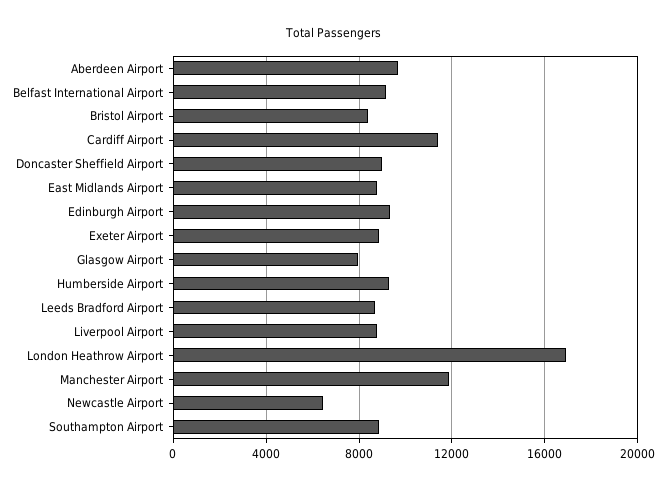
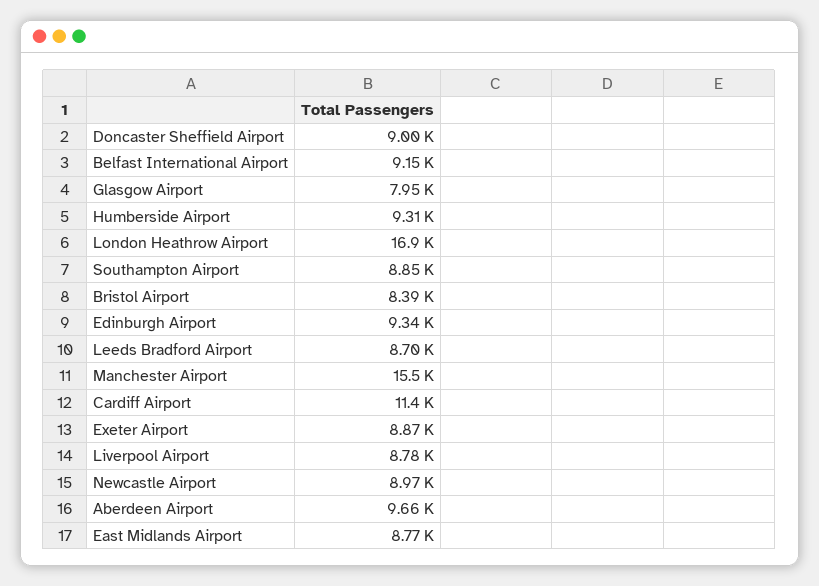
  {
    "Aberdeen Airport": 9660,
    "Belfast International Airport": 9150,
    "Bristol Airport": 8390,
    "Cardiff Airport": 11400,
    "Doncaster Sheffield Airport": 9000,
    "East Midlands Airport": 8770,
    "Edinburgh Airport": 9340,
    "Exeter Airport": 8870,
    "Glasgow Airport": 7950,
    "Humberside Airport": 9310,
    "Leeds Bradford Airport": 8700,
    "Liverpool Airport": 8780,
    "London Heathrow Airport": 16900,
-   "Manchester Airport": 12000,
+   "Manchester Airport": 15500,
-   "Newcastle Airport": 6500,
+   "Newcastle Airport": 8970,
    "Southampton Airport": 8850
  }

